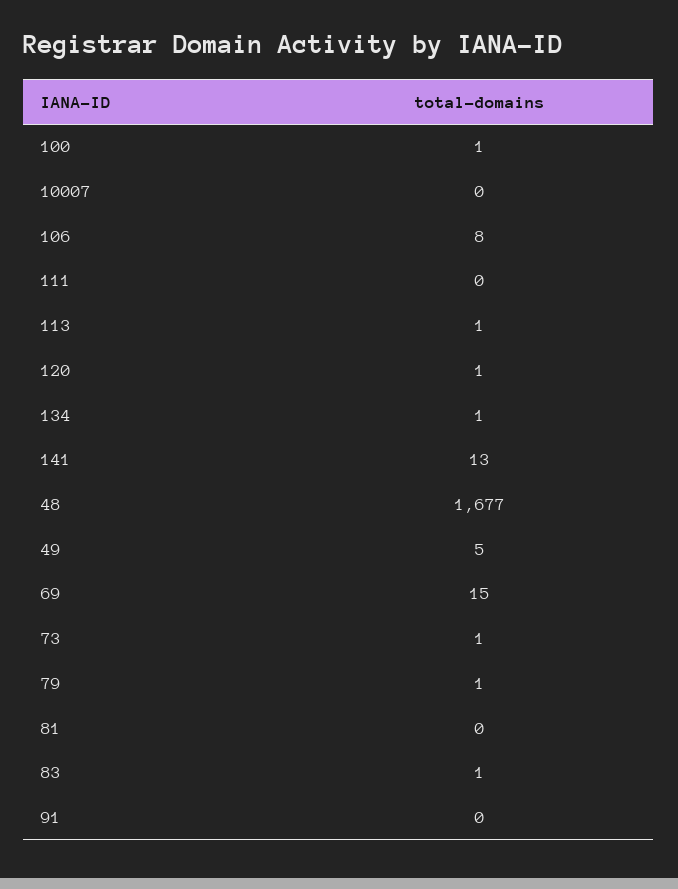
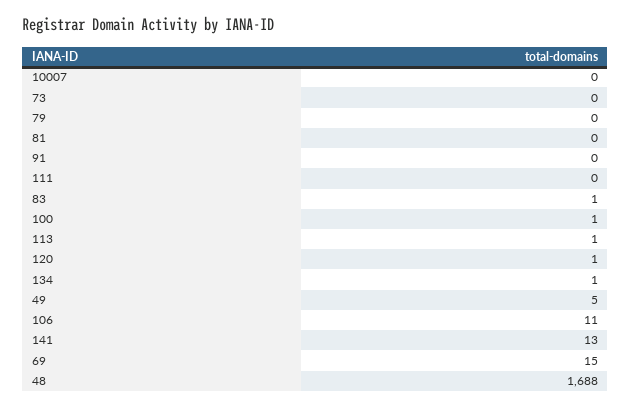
  {
    "100": 1,
    "10007": 0,
-   "106": 8,
+   "106": 11,
    "111": 0,
    "113": 1,
    "120": 1,
    "134": 1,
    "141": 13,
-   "48": 1677,
+   "48": 1688,
    "49": 5,
    "69": 15,
-   "73": 1,
+   "73": 0,
-   "79": 1,
+   "79": 0,
    "81": 0,
    "83": 1,
    "91": 0
  }

